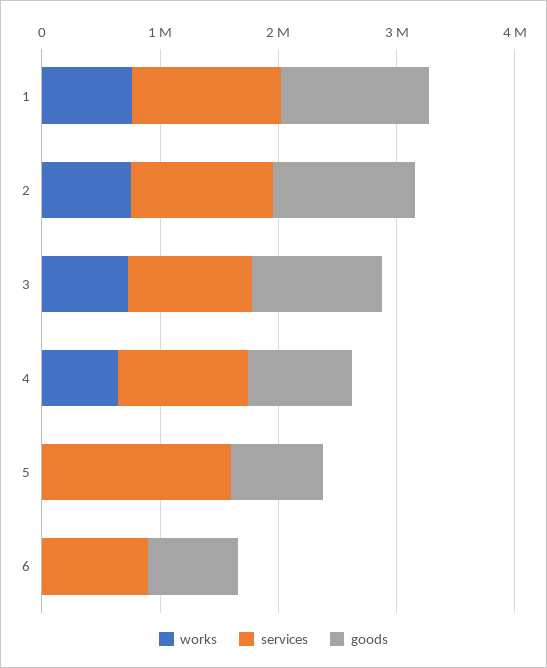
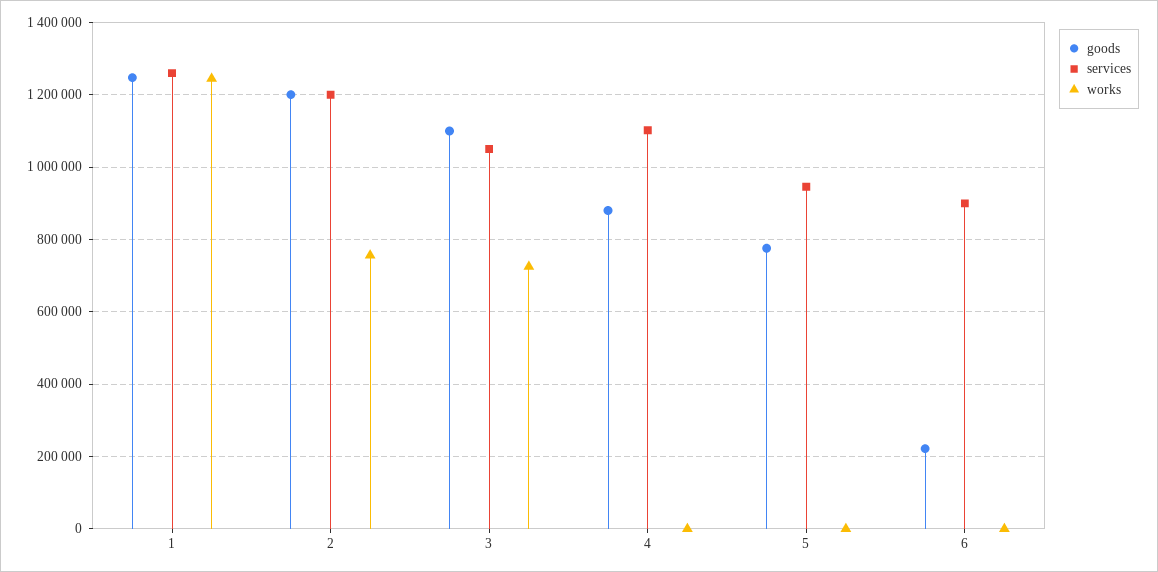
  {
    "works": {
-     "1": 800000,
+     "1": 1240000,
      "2": 760000,
      "3": 720000,
-     "4": 600000,
+     "4": 0,
      "5": 0,
      "6": 0
    },
    "services": {
      "1": 1260000,
      "2": 1200000,
      "3": 1060000,
      "4": 1100000,
-     "5": 1600000,
+     "5": 940000,
      "6": 900000
    },
    "goods": {
      "1": 1240000,
      "2": 1200000,
      "3": 1100000,
      "4": 880000,
      "5": 780000,
-     "6": 800000
+     "6": 220000
    }
  }

